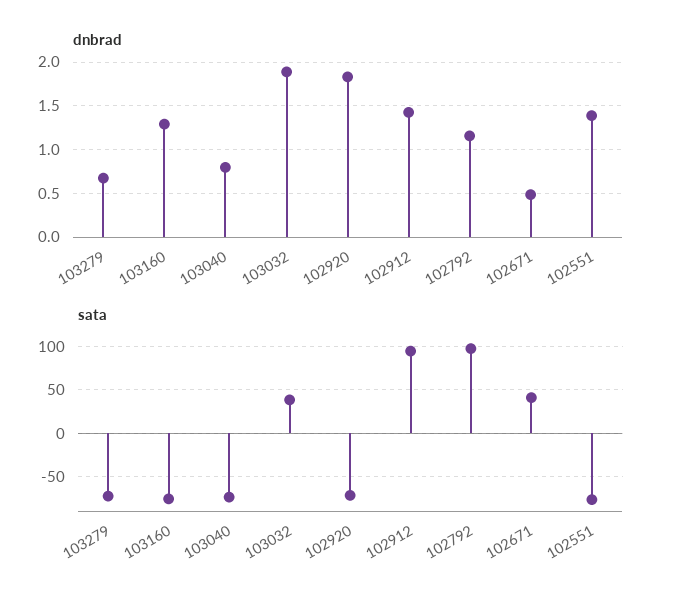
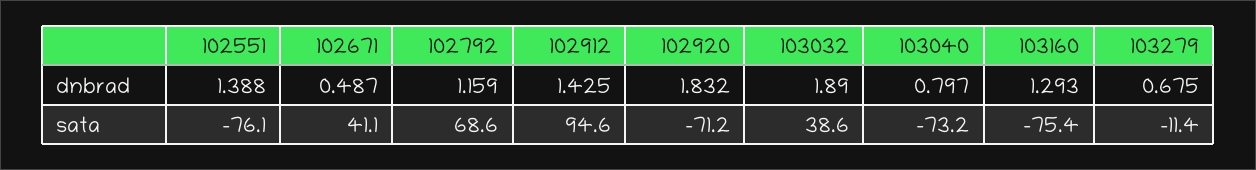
  {
    "dnbrad": {
      "103279": 0.675,
      "103160": 1.293,
      "103040": 0.797,
      "103032": 1.89,
      "102920": 1.832,
      "102912": 1.425,
      "102792": 1.159,
      "102671": 0.487,
      "102551": 1.388
    },
    "sata": {
-     "103279": -70,
+     "103279": -11.4,
      "103160": -75.4,
      "103040": -73.2,
      "103032": 38.6,
      "102920": -71.2,
      "102912": 94.6,
-     "102792": 100,
+     "102792": 68.6,
      "102671": 41.1,
      "102551": -76.1
    }
  }

